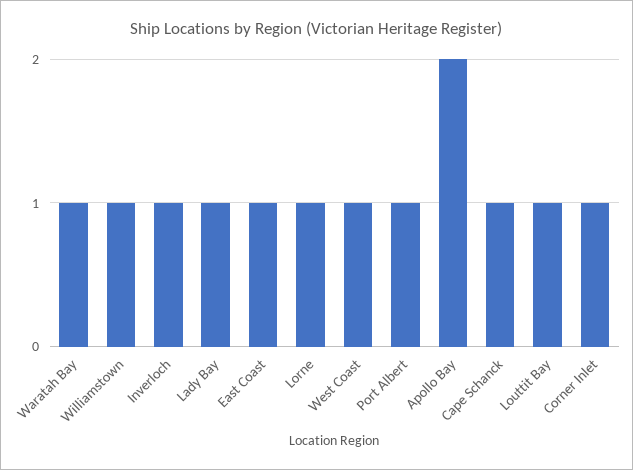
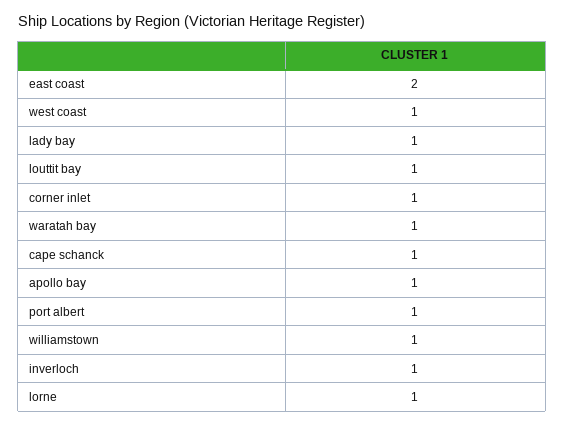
  {
    "Waratah Bay": 1,
    "Williamstown": 1,
    "Inverloch": 1,
    "Lady Bay": 1,
-   "East Coast": 1,
+   "East Coast": 2,
    "Lorne": 1,
    "West Coast": 1,
    "Port Albert": 1,
-   "Apollo Bay": 2,
+   "Apollo Bay": 1,
    "Cape Schanck": 1,
    "Louttit Bay": 1,
    "Corner Inlet": 1
  }

